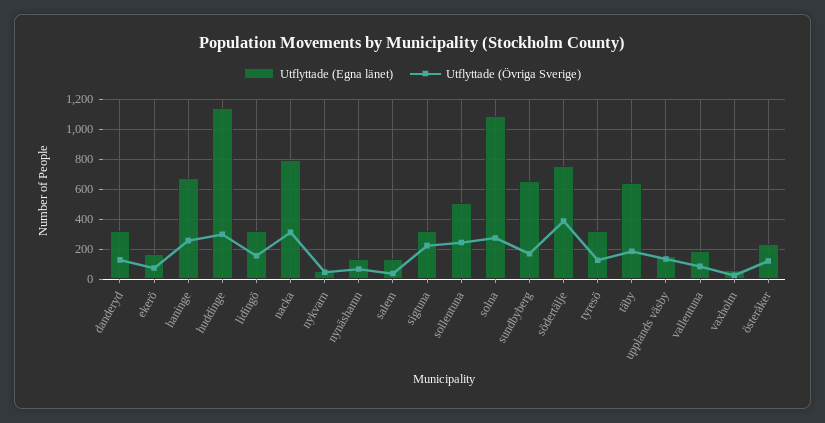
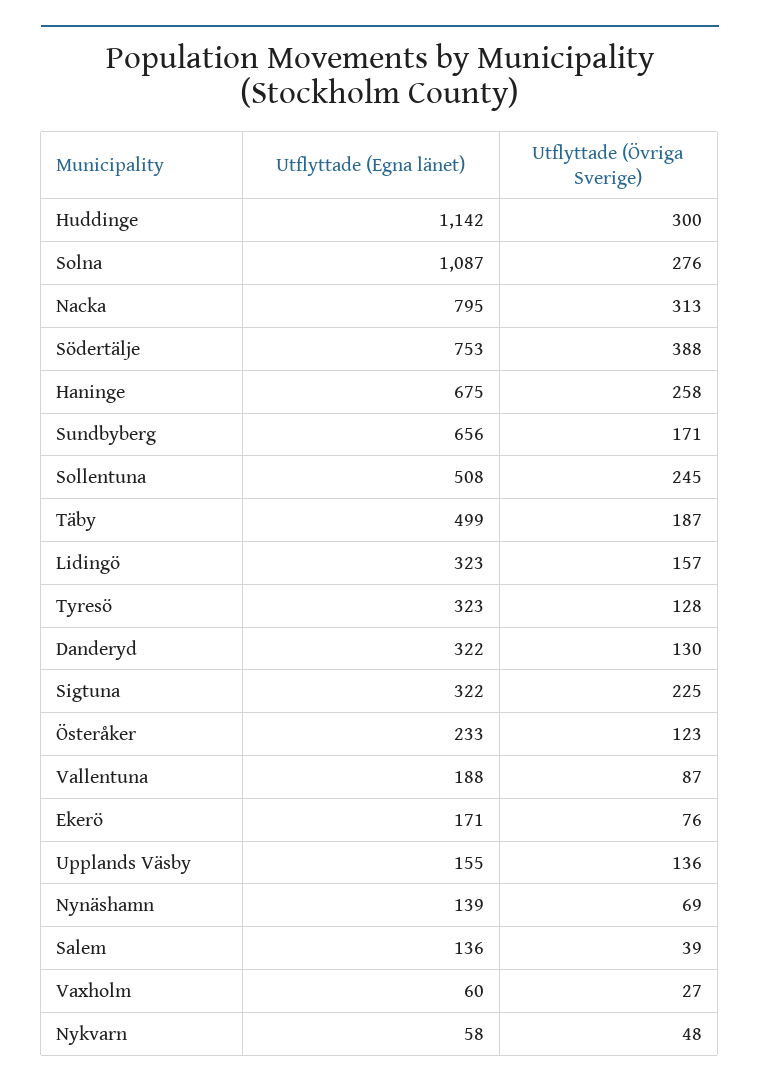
  {
    "Utflyttade (Egna länet)": {
      "danderyd": 322,
      "ekerö": 171,
      "haninge": 675,
      "huddinge": 1142,
      "lidingö": 323,
      "nacka": 795,
      "nykvarn": 58,
      "nynäshamn": 139,
      "salem": 136,
      "sigtuna": 322,
      "sollentuna": 508,
      "solna": 1087,
      "sundbyberg": 656,
      "södertälje": 753,
      "tyresö": 323,
-     "täby": 650,
+     "täby": 499,
      "upplands väsby": 155,
      "vallentuna": 188,
      "vaxholm": 60,
      "österåker": 233
    },
    "Utflyttade (Övriga Sverige)": {
      "danderyd": 130,
      "ekerö": 76,
      "haninge": 258,
      "huddinge": 300,
      "lidingö": 157,
      "nacka": 313,
      "nykvarn": 48,
      "nynäshamn": 69,
      "salem": 39,
      "sigtuna": 225,
      "sollentuna": 245,
      "solna": 276,
      "sundbyberg": 171,
      "södertälje": 388,
      "tyresö": 128,
      "täby": 187,
      "upplands väsby": 136,
      "vallentuna": 87,
      "vaxholm": 27,
      "österåker": 123
    }
  }

